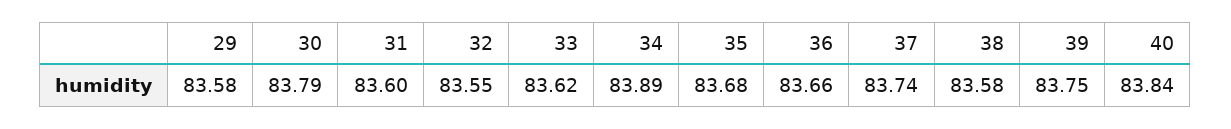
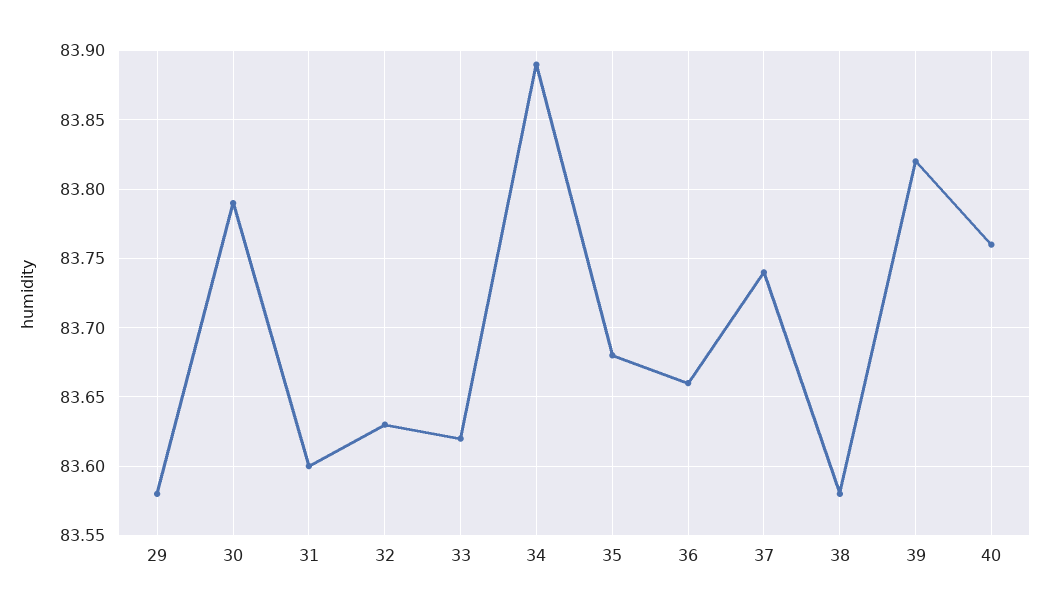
  {
    "29": 83.58,
    "30": 83.79,
    "31": 83.6,
-   "32": 83.55,
+   "32": 83.63,
    "33": 83.62,
    "34": 83.89,
    "35": 83.68,
    "36": 83.66,
    "37": 83.74,
    "38": 83.58,
-   "39": 83.75,
+   "39": 83.82,
-   "40": 83.84
+   "40": 83.76
  }

